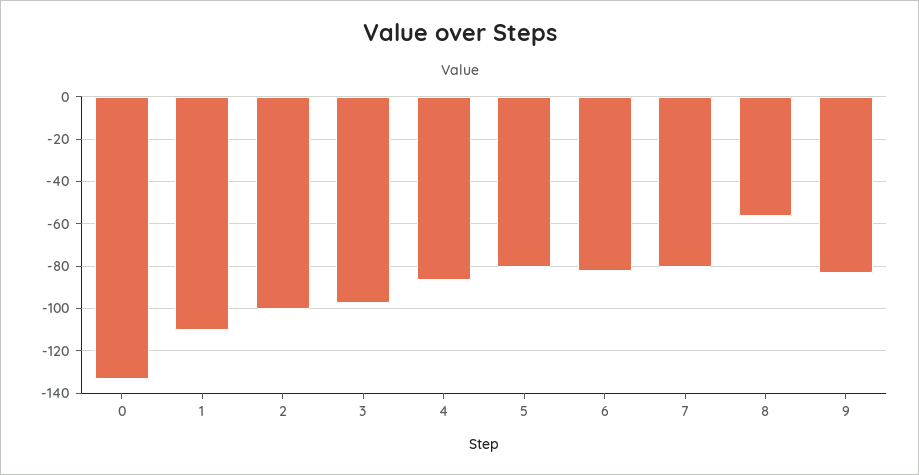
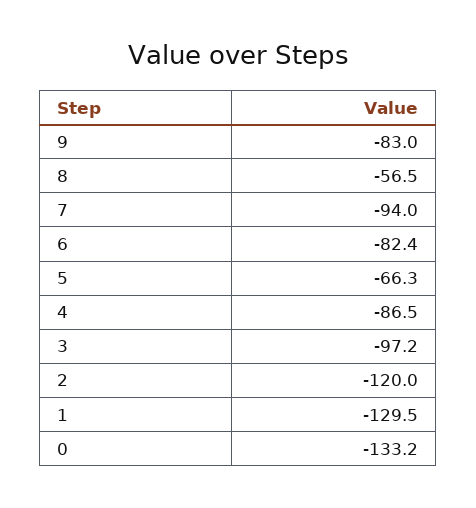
  {
    "0": -133.2,
-   "1": -110,
+   "1": -129.5,
-   "2": -100,
+   "2": -120,
    "3": -97.2,
    "4": -86.5,
-   "5": -80,
+   "5": -66.3,
    "6": -82.4,
-   "7": -80,
+   "7": -94,
    "8": -56.5,
    "9": -83
  }

